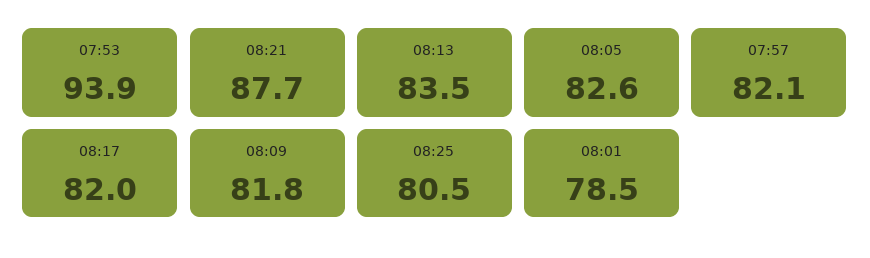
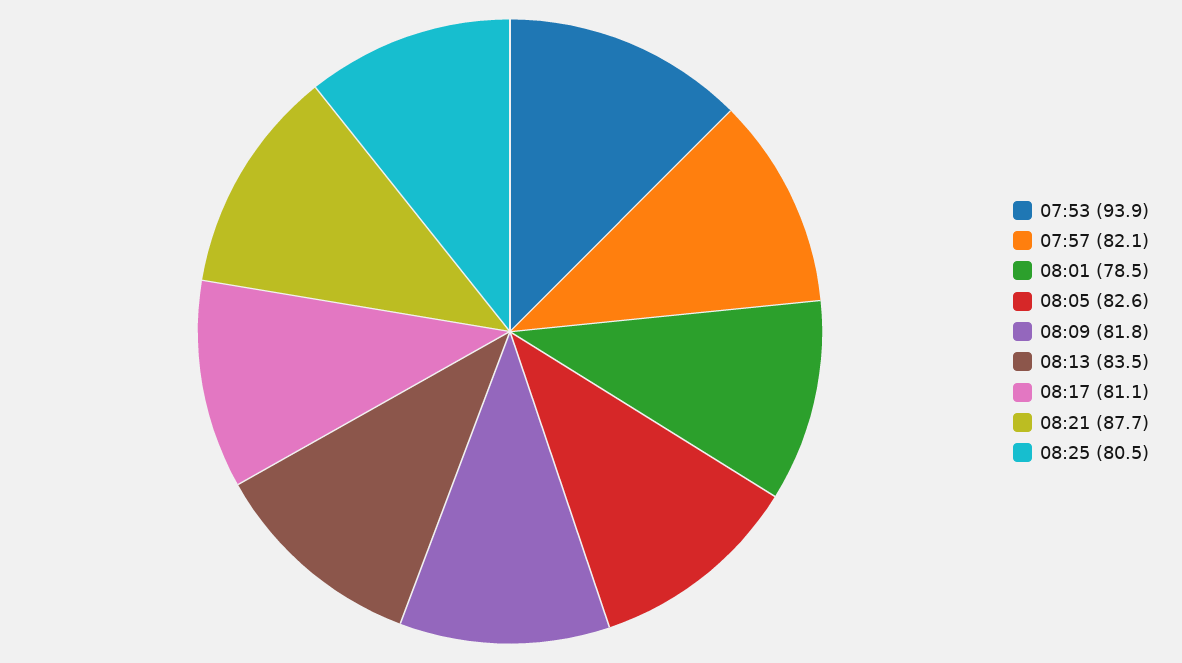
  {
    "07:53": 93.9,
    "08:21": 87.7,
    "08:13": 83.5,
    "08:05": 82.6,
    "07:57": 82.1,
-   "08:17": 82,
+   "08:17": 81.1,
    "08:09": 81.8,
    "08:25": 80.5,
    "08:01": 78.5
  }

